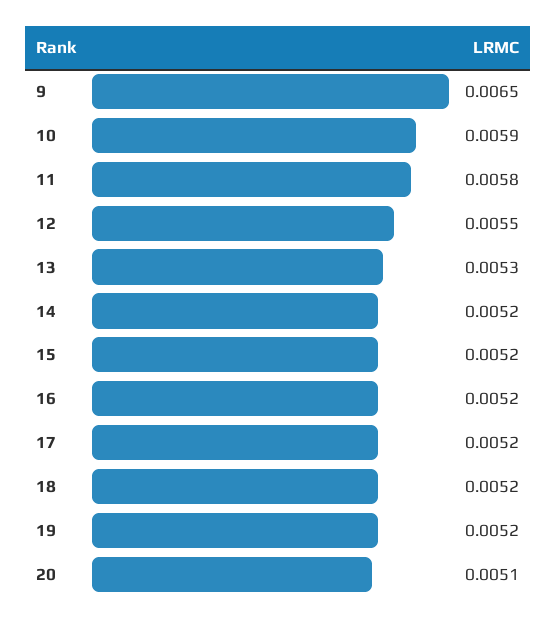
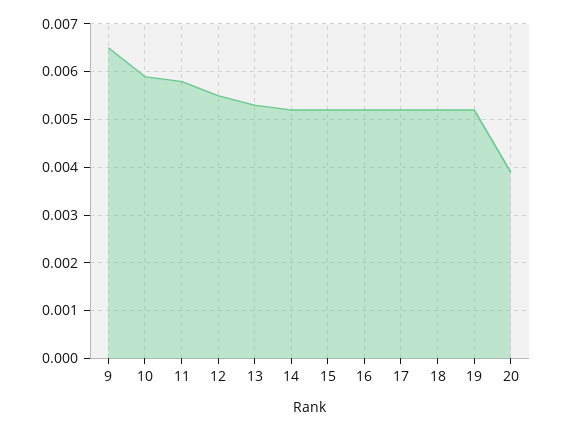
  {
    "9": 0.0065,
    "10": 0.0059,
    "11": 0.0058,
    "12": 0.0055,
    "13": 0.0053,
    "14": 0.0052,
    "15": 0.0052,
    "16": 0.0052,
    "17": 0.0052,
    "18": 0.0052,
    "19": 0.0052,
-   "20": 0.0051
+   "20": 0.004
  }

